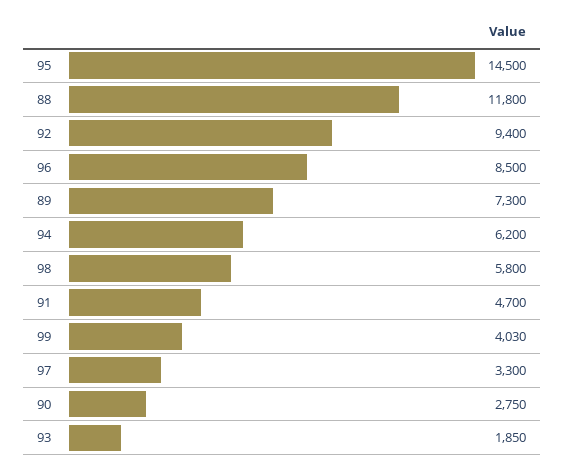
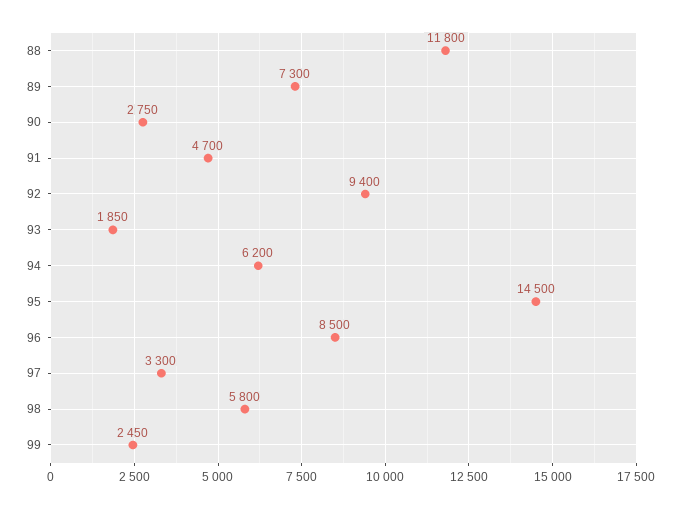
  {
    "95": 14500,
    "88": 11800,
    "92": 9400,
    "96": 8500,
    "89": 7300,
    "94": 6200,
    "98": 5800,
    "91": 4700,
-   "99": 4030,
+   "99": 2450,
    "97": 3300,
    "90": 2750,
    "93": 1850
  }

